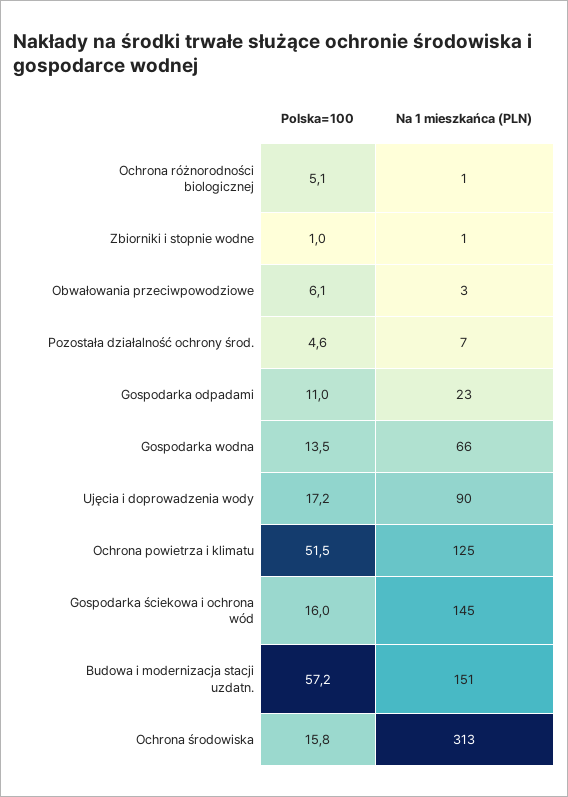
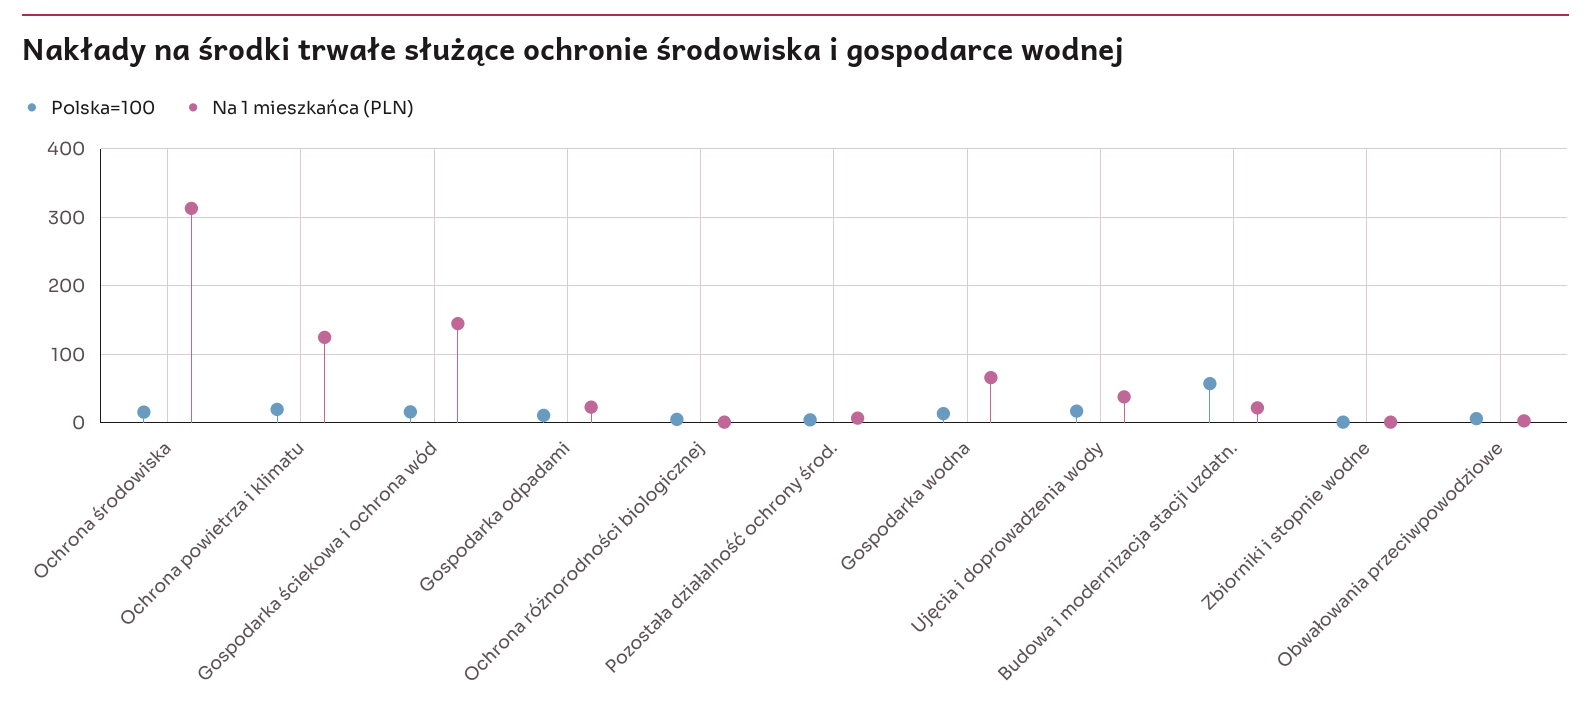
  {
    "Polska=100": {
      "Ochrona różnorodności biologicznej": 5.1,
      "Zbiorniki i stopnie wodne": 1,
      "Obwałowania przeciwpowodziowe": 6.1,
      "Pozostała działalność ochrony środ.": 4.6,
      "Gospodarka odpadami": 11,
      "Gospodarka wodna": 13.5,
      "Ujęcia i doprowadzenia wody": 17.2,
-     "Ochrona powietrza i klimatu": 51.5,
+     "Ochrona powietrza i klimatu": 20,
      "Gospodarka ściekowa i ochrona wód": 16,
      "Budowa i modernizacja stacji uzdatn.": 57.2,
      "Ochrona środowiska": 15.8
    },
    "Na 1 mieszkańca (PLN)": {
      "Ochrona różnorodności biologicznej": 1,
      "Zbiorniki i stopnie wodne": 1,
      "Obwałowania przeciwpowodziowe": 3,
      "Pozostała działalność ochrony środ.": 7,
      "Gospodarka odpadami": 23,
      "Gospodarka wodna": 66,
-     "Ujęcia i doprowadzenia wody": 90,
+     "Ujęcia i doprowadzenia wody": 40,
      "Ochrona powietrza i klimatu": 125,
      "Gospodarka ściekowa i ochrona wód": 145,
-     "Budowa i modernizacja stacji uzdatn.": 151,
+     "Budowa i modernizacja stacji uzdatn.": 20,
      "Ochrona środowiska": 313
    }
  }

